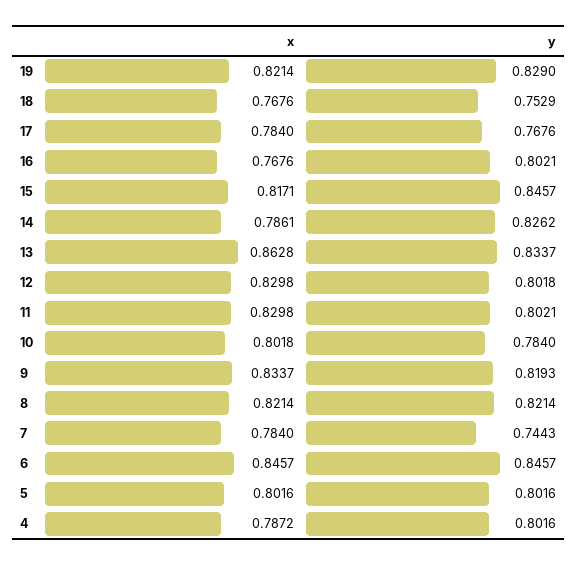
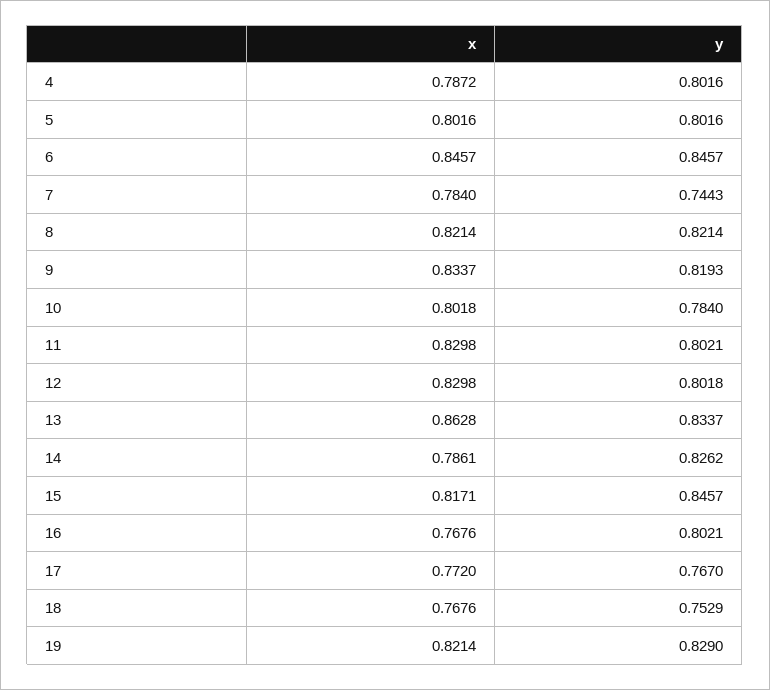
  {
    "x": {
      "19": 0.8214,
      "18": 0.7676,
-     "17": 0.784,
+     "17": 0.772,
      "16": 0.7676,
      "15": 0.8171,
      "14": 0.7861,
      "13": 0.8628,
      "12": 0.8298,
      "11": 0.8298,
      "10": 0.8018,
      "9": 0.8337,
      "8": 0.8214,
      "7": 0.784,
      "6": 0.8457,
      "5": 0.8016,
      "4": 0.7872
    },
    "y": {
      "19": 0.829,
      "18": 0.7529,
-     "17": 0.7676,
+     "17": 0.767,
      "16": 0.8021,
      "15": 0.8457,
      "14": 0.8262,
      "13": 0.8337,
      "12": 0.8018,
      "11": 0.8021,
      "10": 0.784,
      "9": 0.8193,
      "8": 0.8214,
      "7": 0.7443,
      "6": 0.8457,
      "5": 0.8016,
      "4": 0.8016
    }
  }

